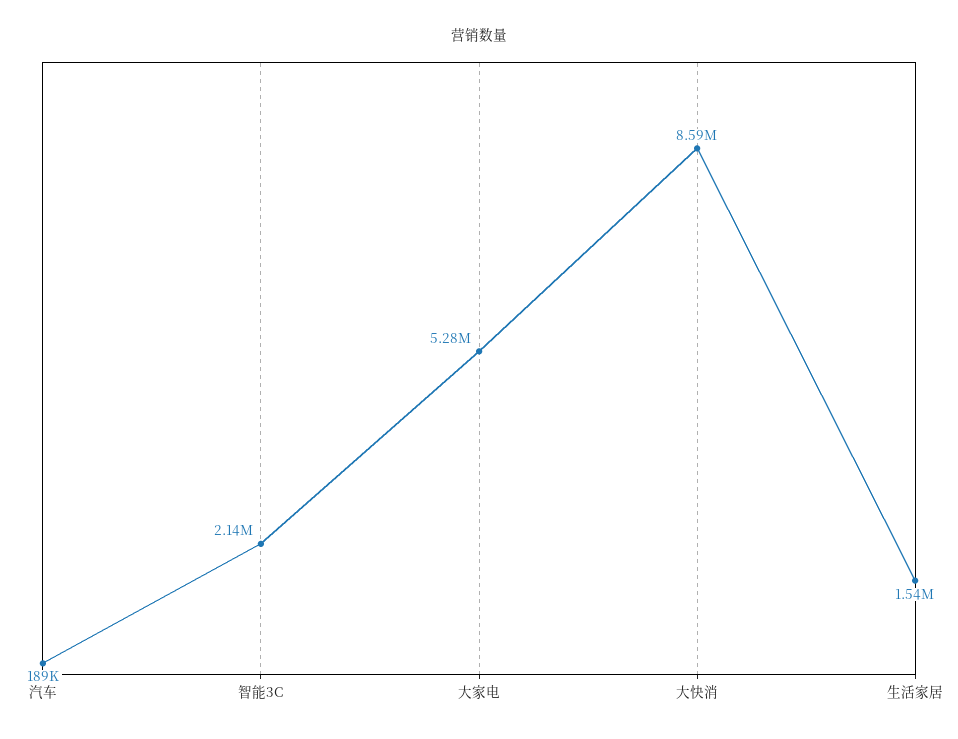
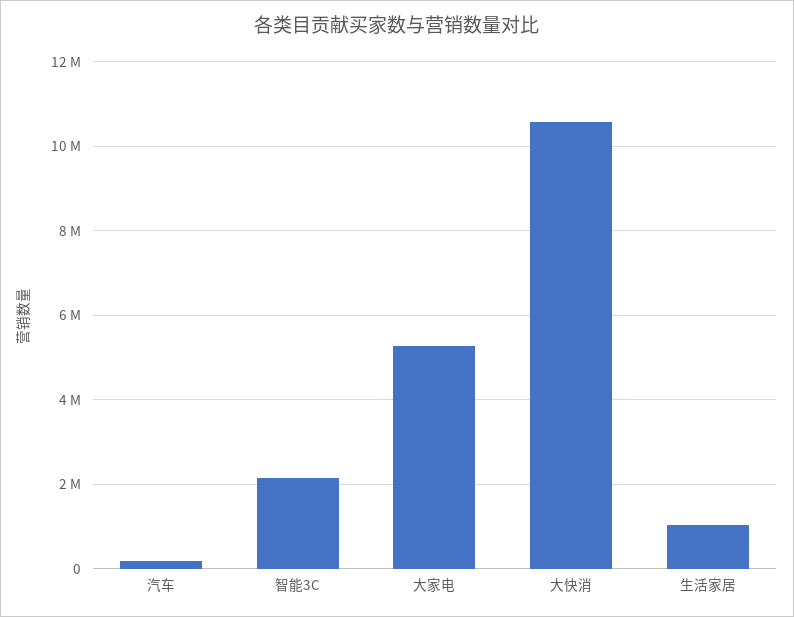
  {
    "汽车": 189000,
    "智能3C": 2140000,
    "大家电": 5280000,
-   "大快消": 8590000,
+   "大快消": 10600000,
-   "生活家居": 1540000
+   "生活家居": 1000000
  }

